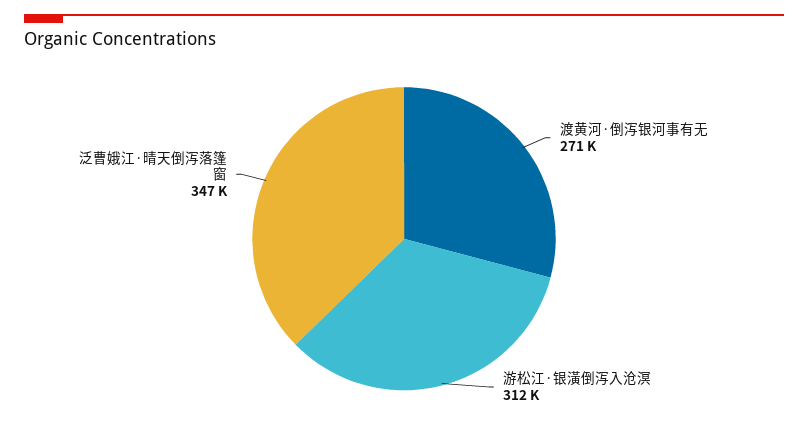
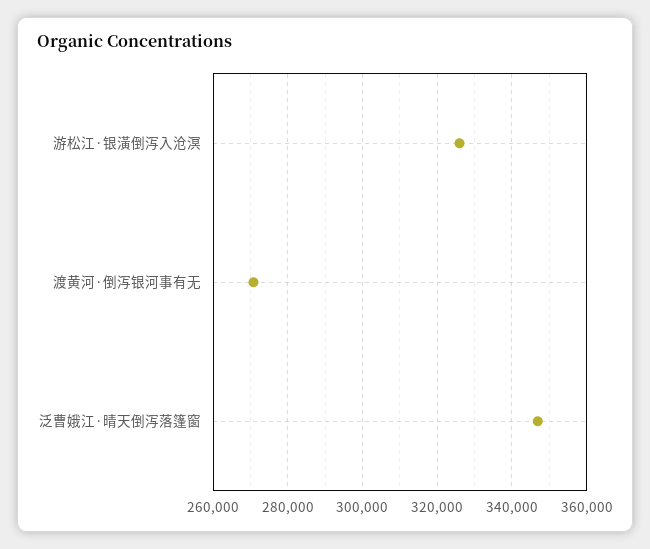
  {
    "渡黄河·倒泻银河事有无": 271000,
-   "游松江·银潢倒泻入沧溟": 312000,
+   "游松江·银潢倒泻入沧溟": 326000,
    "泛曹娥江·晴天倒泻落篷窗": 347000
  }

